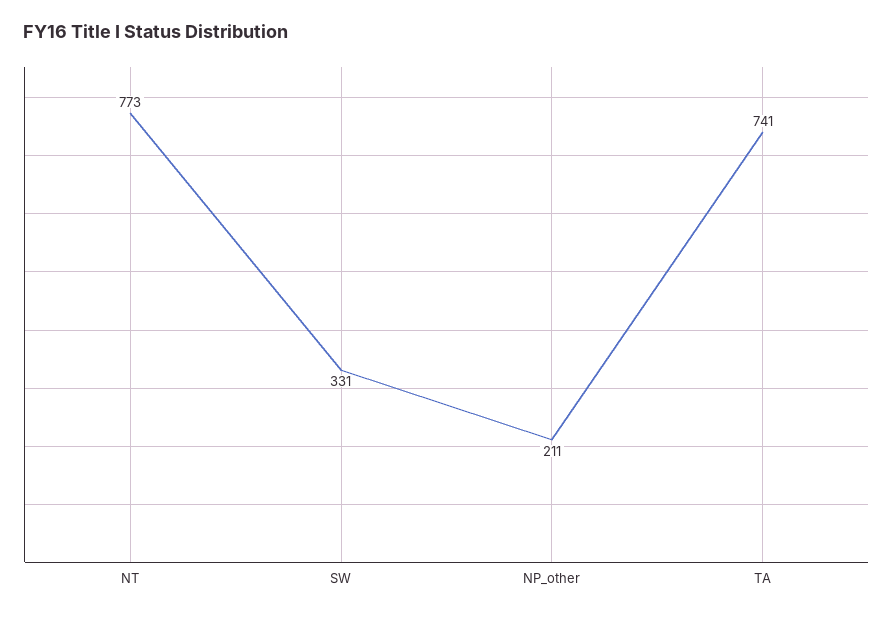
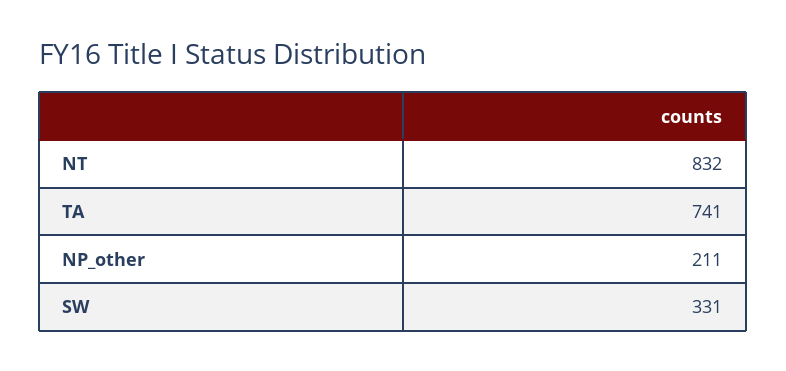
  {
-   "NT": 773,
+   "NT": 832,
    "SW": 331,
    "NP_other": 211,
    "TA": 741
  }

